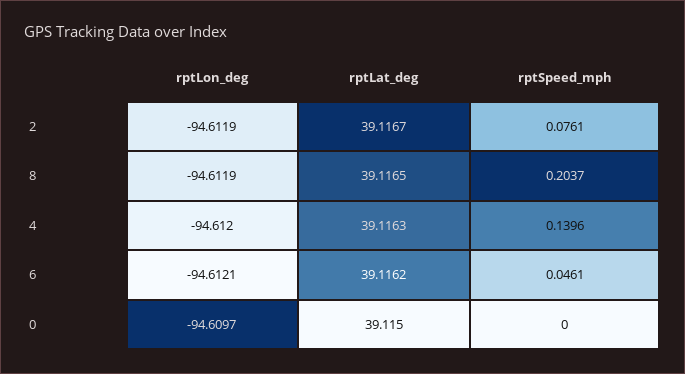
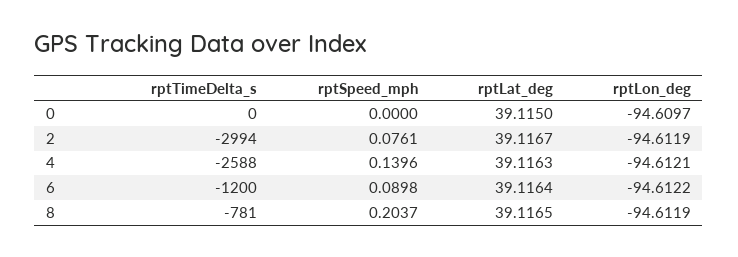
  {
    "rptLon_deg": {
      "2": -94.6119,
      "8": -94.6119,
-     "4": -94.612,
+     "4": -94.6121,
-     "6": -94.6121,
+     "6": -94.6122,
      "0": -94.6097
    },
    "rptLat_deg": {
      "2": 39.1167,
      "8": 39.1165,
      "4": 39.1163,
-     "6": 39.1162,
+     "6": 39.1164,
      "0": 39.115
    },
    "rptSpeed_mph": {
      "2": 0.0761,
      "8": 0.2037,
      "4": 0.1396,
-     "6": 0.0461,
+     "6": 0.0898,
      "0": 0
-   }
+   },
+   "rptTimeDelta_s": {
+     "0": 0,
+     "2": -2994,
+     "4": -2588,
+     "6": -1200,
+     "8": -781
+   }
  }

